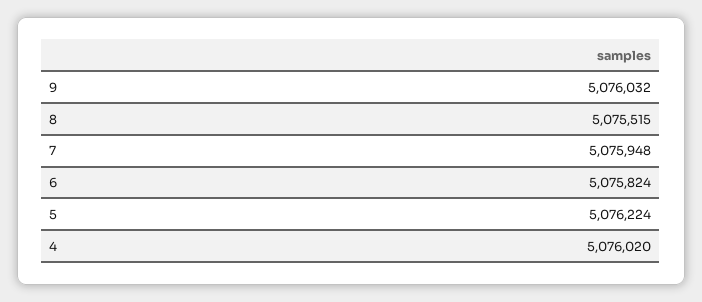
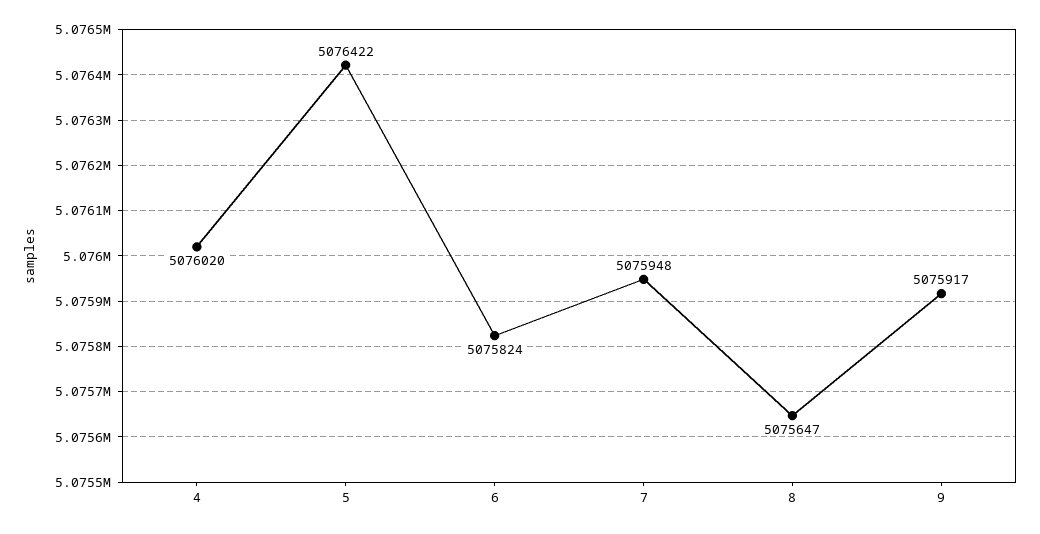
  {
-   "9": 5076032,
+   "9": 5075917,
-   "8": 5075515,
+   "8": 5075647,
    "7": 5075948,
    "6": 5075824,
-   "5": 5076224,
+   "5": 5076422,
    "4": 5076020
  }

